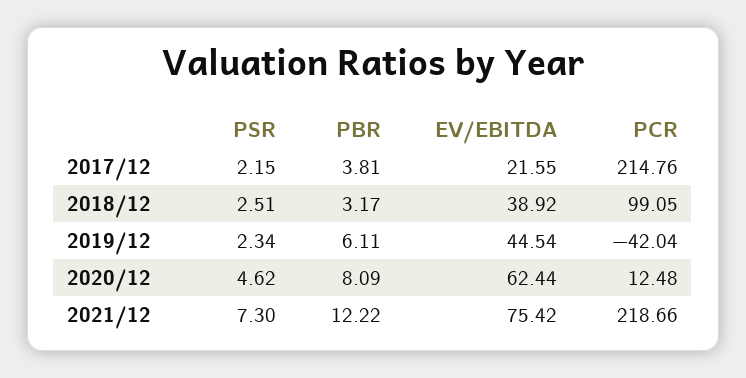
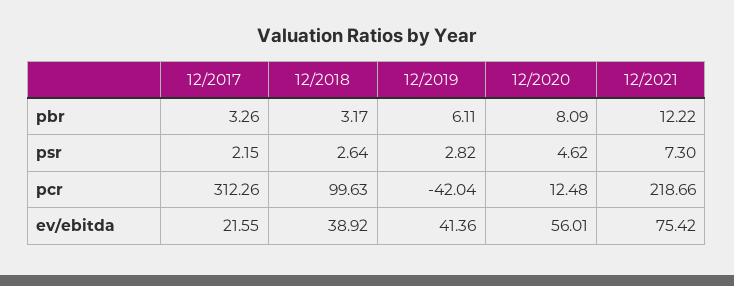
  {
    "PSR": {
      "2017/12": 2.15,
-     "2018/12": 2.51,
+     "2018/12": 2.64,
-     "2019/12": 2.34,
+     "2019/12": 2.82,
      "2020/12": 4.62,
      "2021/12": 7.3
    },
    "PBR": {
-     "2017/12": 3.81,
+     "2017/12": 3.26,
      "2018/12": 3.17,
      "2019/12": 6.11,
      "2020/12": 8.09,
      "2021/12": 12.22
    },
    "EV/EBITDA": {
      "2017/12": 21.55,
      "2018/12": 38.92,
-     "2019/12": 44.54,
+     "2019/12": 41.36,
-     "2020/12": 62.44,
+     "2020/12": 56.01,
      "2021/12": 75.42
    },
    "PCR": {
-     "2017/12": 214.76,
+     "2017/12": 312.26,
-     "2018/12": 99.05,
+     "2018/12": 99.63,
      "2019/12": -42.04,
      "2020/12": 12.48,
      "2021/12": 218.66
    }
  }

